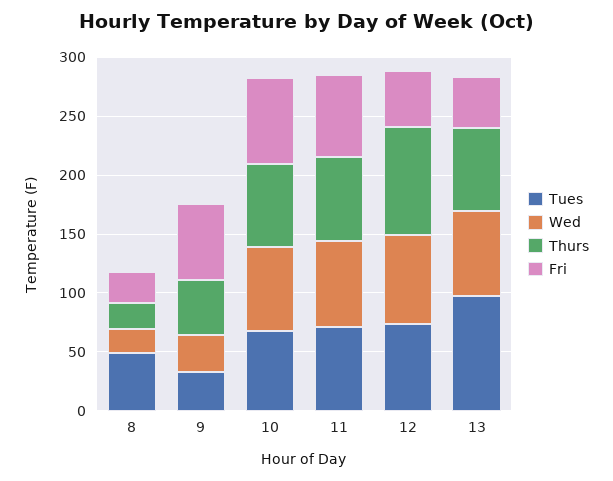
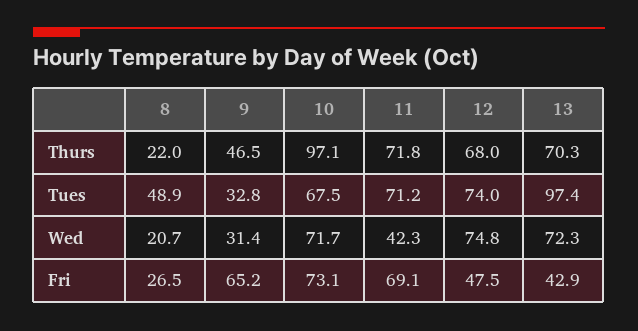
  {
    "Tues": {
      "8": 48.9,
      "9": 32.8,
      "10": 67.5,
      "11": 71.2,
      "12": 74,
      "13": 97.4
    },
    "Wed": {
      "8": 20.7,
      "9": 31.4,
      "10": 71.7,
-     "11": 70,
+     "11": 42.3,
      "12": 74.8,
      "13": 72.3
    },
    "Thurs": {
      "8": 22,
      "9": 46.5,
-     "10": 70,
+     "10": 97.1,
      "11": 71.8,
-     "12": 90,
+     "12": 68,
      "13": 70.3
    },
    "Fri": {
      "8": 26.5,
      "9": 65.2,
      "10": 73.1,
      "11": 69.1,
      "12": 47.5,
      "13": 42.9
    }
  }

